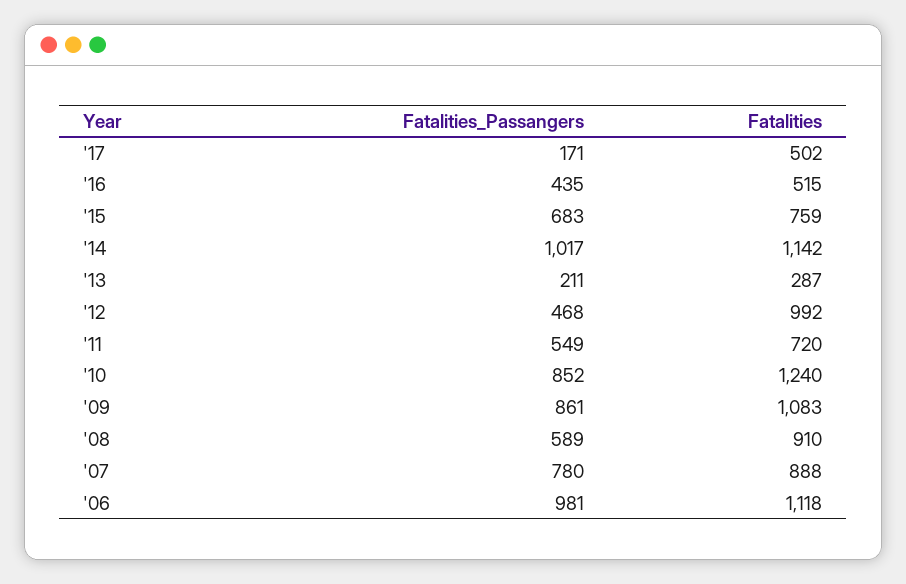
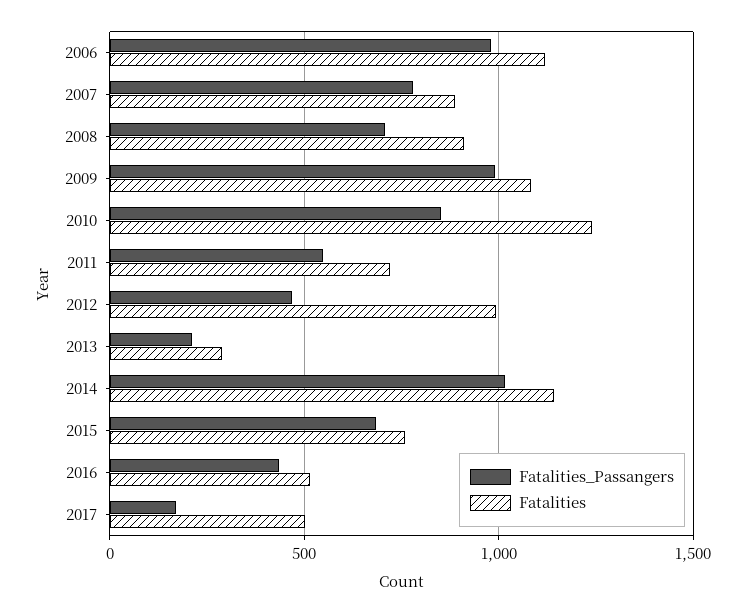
  {
    "Fatalities_Passangers": {
      "'17": 171,
      "'16": 435,
      "'15": 683,
      "'14": 1017,
      "'13": 211,
      "'12": 468,
      "'11": 549,
      "'10": 852,
-     "'09": 861,
+     "'09": 1000,
-     "'08": 589,
+     "'08": 700,
      "'07": 780,
      "'06": 981
    },
    "Fatalities": {
      "'17": 502,
      "'16": 515,
      "'15": 759,
      "'14": 1142,
      "'13": 287,
      "'12": 992,
      "'11": 720,
      "'10": 1240,
      "'09": 1083,
      "'08": 910,
      "'07": 888,
      "'06": 1118
    }
  }

